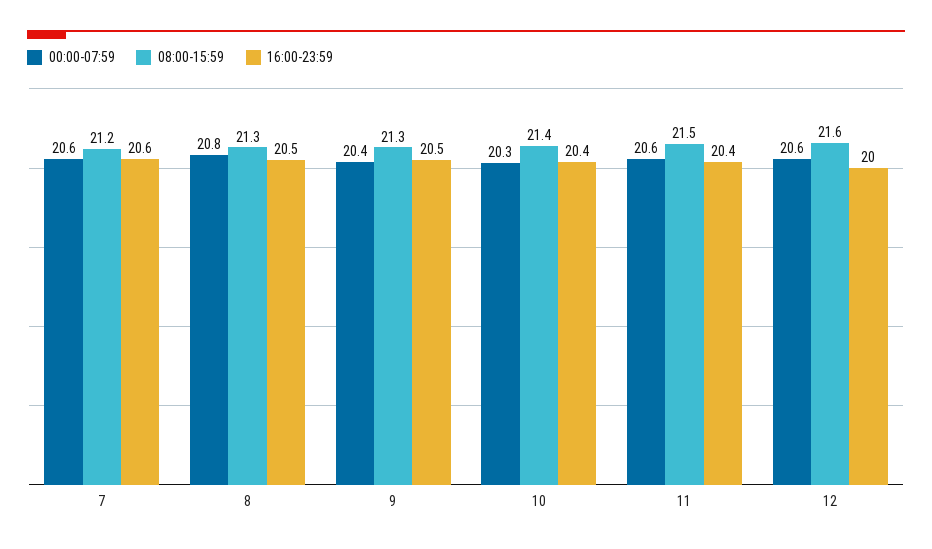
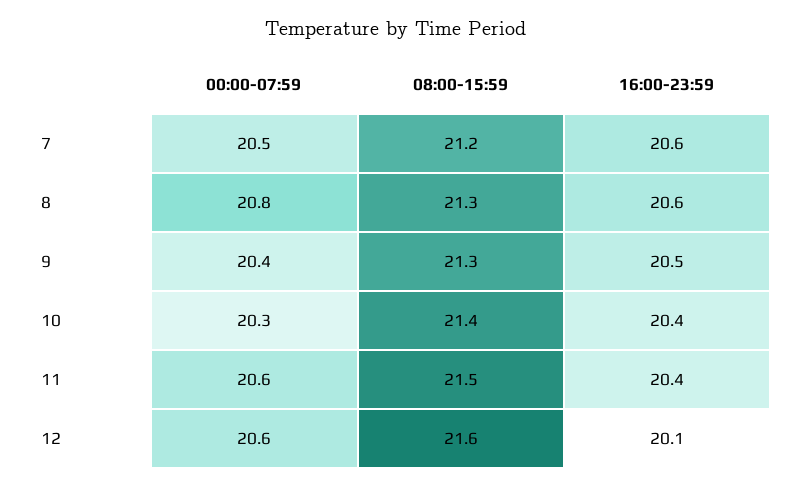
  {
    "00:00-07:59": {
-     "7": 20.6,
+     "7": 20.5,
      "8": 20.8,
      "9": 20.4,
      "10": 20.3,
      "11": 20.6,
      "12": 20.6
    },
    "08:00-15:59": {
      "7": 21.2,
      "8": 21.3,
      "9": 21.3,
      "10": 21.4,
      "11": 21.5,
      "12": 21.6
    },
    "16:00-23:59": {
      "7": 20.6,
-     "8": 20.5,
+     "8": 20.6,
      "9": 20.5,
      "10": 20.4,
      "11": 20.4,
-     "12": 20
+     "12": 20.1
    }
  }

